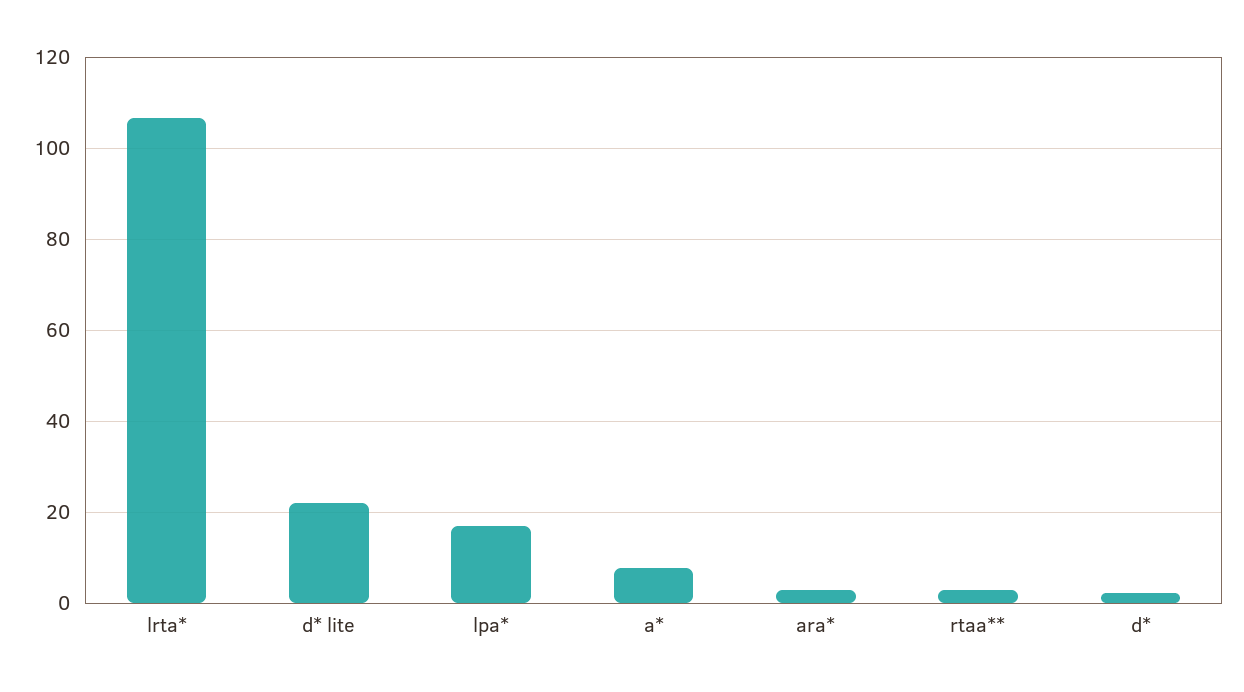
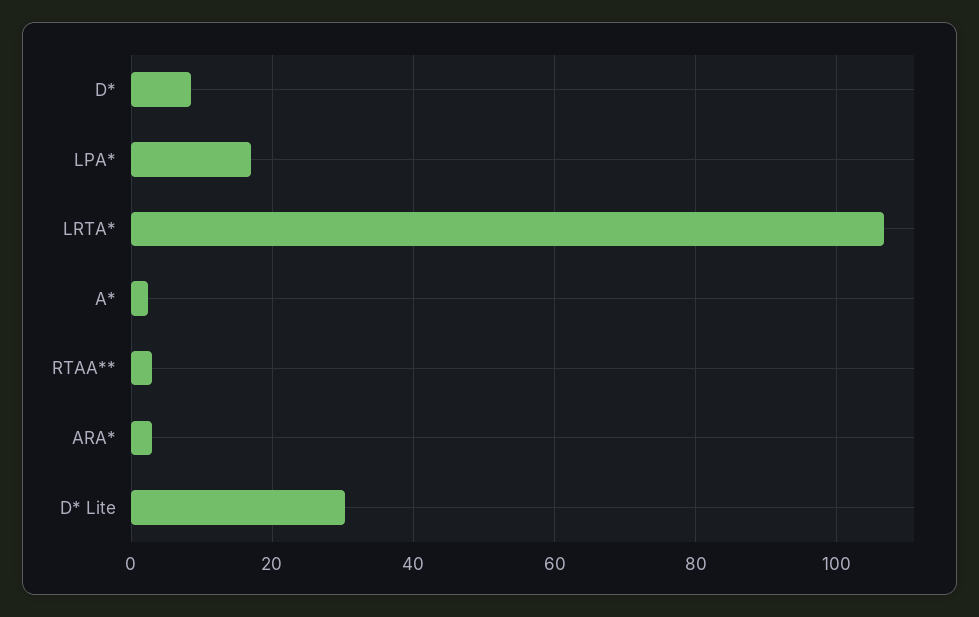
  {
    "lrta*": 106,
-   "d* lite": 22,
+   "d* lite": 30,
    "lpa*": 18,
-   "a*": 8,
+   "a*": 2,
    "ara*": 2,
    "rtaa**": 2,
-   "d*": 2
+   "d*": 8
  }

